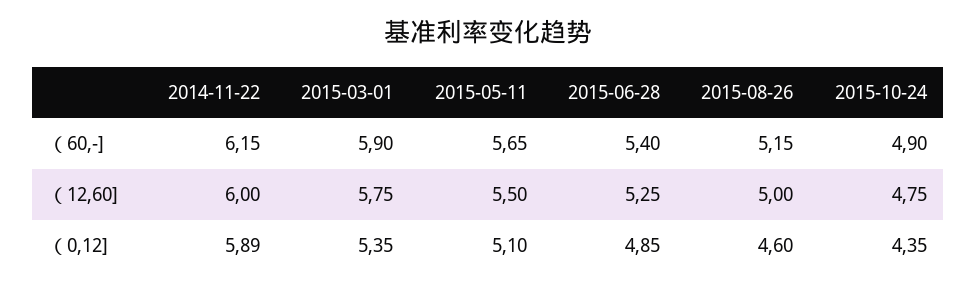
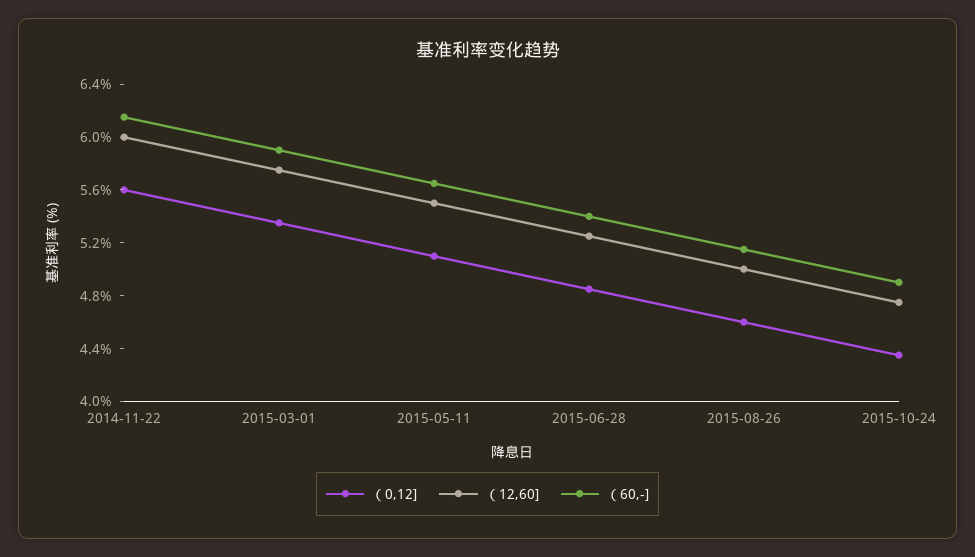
  {
    "（60,-]": {
      "2014-11-22": 6.15,
      "2015-03-01": 5.9,
      "2015-05-11": 5.65,
      "2015-06-28": 5.4,
      "2015-08-26": 5.15,
      "2015-10-24": 4.9
    },
    "（12,60]": {
      "2014-11-22": 6,
      "2015-03-01": 5.75,
      "2015-05-11": 5.5,
      "2015-06-28": 5.25,
      "2015-08-26": 5,
      "2015-10-24": 4.75
    },
    "（0,12]": {
-     "2014-11-22": 5.89,
+     "2014-11-22": 5.6,
      "2015-03-01": 5.35,
      "2015-05-11": 5.1,
      "2015-06-28": 4.85,
      "2015-08-26": 4.6,
      "2015-10-24": 4.35
    }
  }

